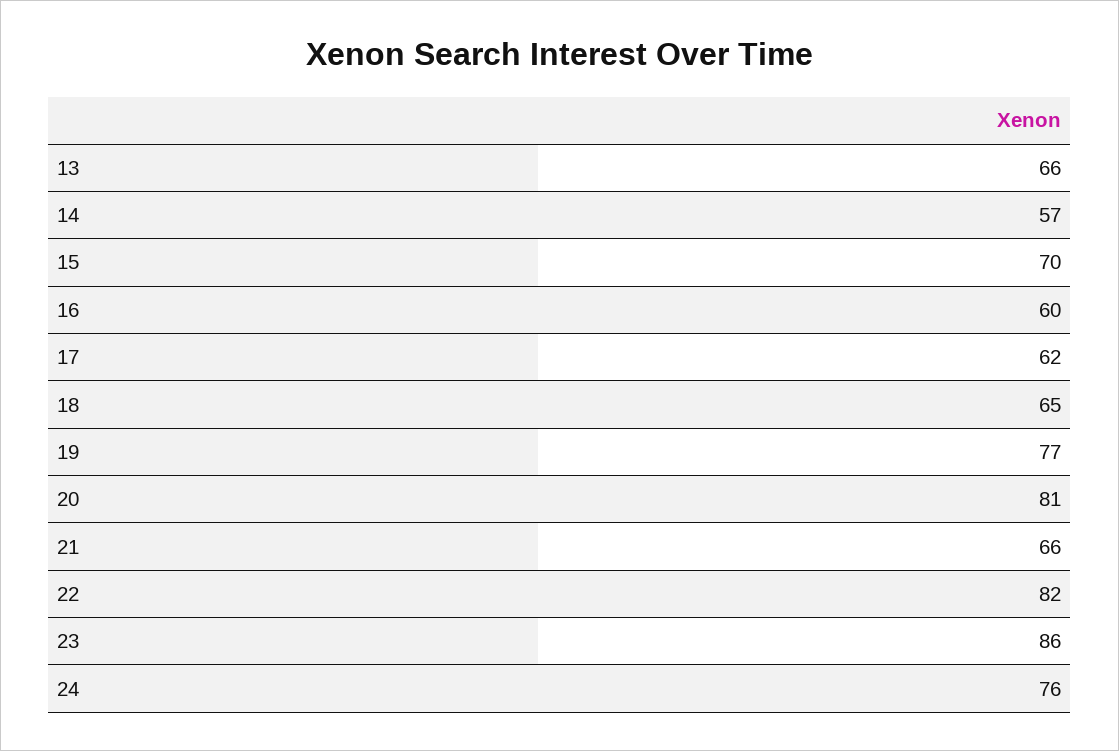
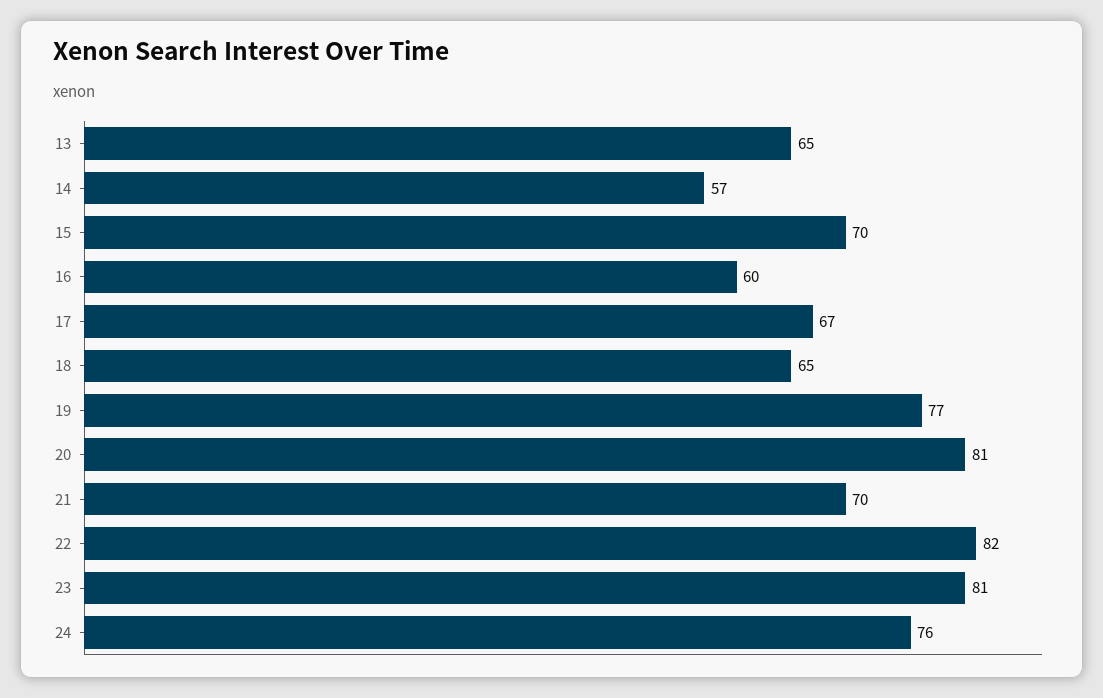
  {
-   "13": 66,
+   "13": 65,
    "14": 57,
    "15": 70,
    "16": 60,
-   "17": 62,
+   "17": 67,
    "18": 65,
    "19": 77,
    "20": 81,
-   "21": 66,
+   "21": 70,
    "22": 82,
-   "23": 86,
+   "23": 81,
    "24": 76
  }

